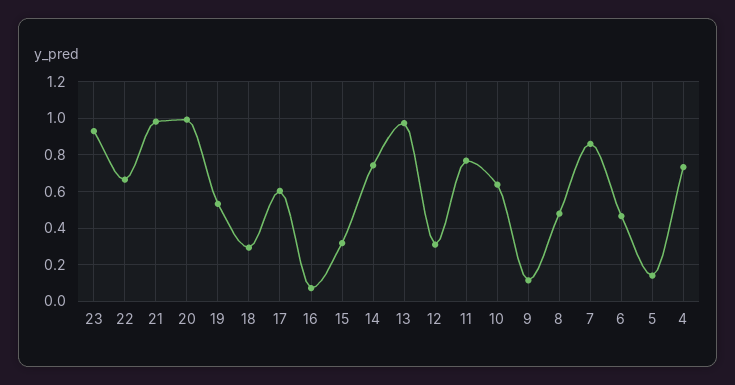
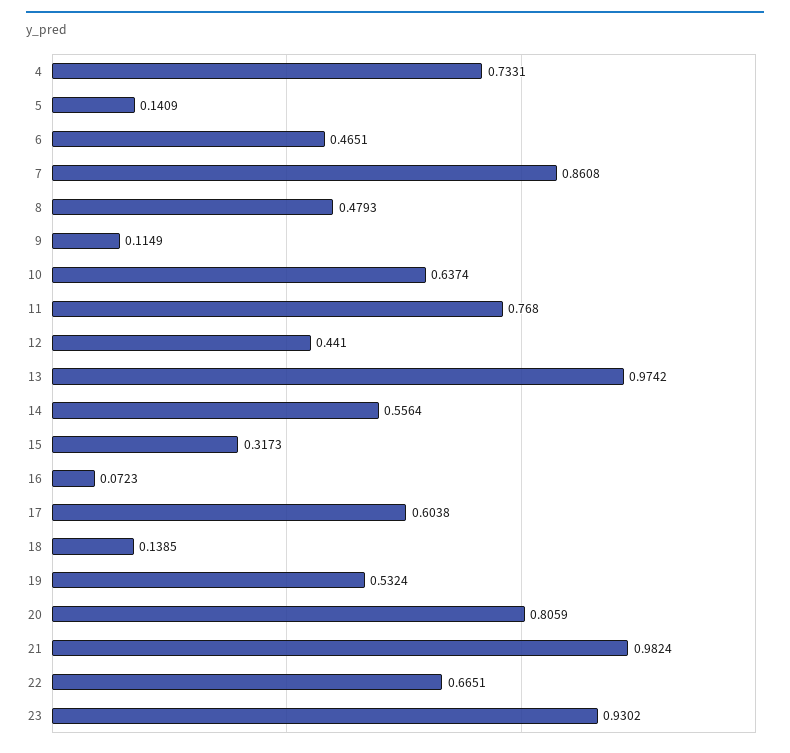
  {
    "23": 0.9302,
    "22": 0.6651,
    "21": 0.9824,
-   "20": 1,
+   "20": 0.8059,
    "19": 0.5324,
-   "18": 0.3,
+   "18": 0.1385,
    "17": 0.6038,
    "16": 0.0723,
    "15": 0.3173,
-   "14": 0.75,
+   "14": 0.5564,
    "13": 0.9742,
-   "12": 0.3,
+   "12": 0.441,
    "11": 0.768,
    "10": 0.6374,
    "9": 0.1149,
    "8": 0.4793,
    "7": 0.8608,
    "6": 0.4651,
    "5": 0.1409,
    "4": 0.7331
  }

